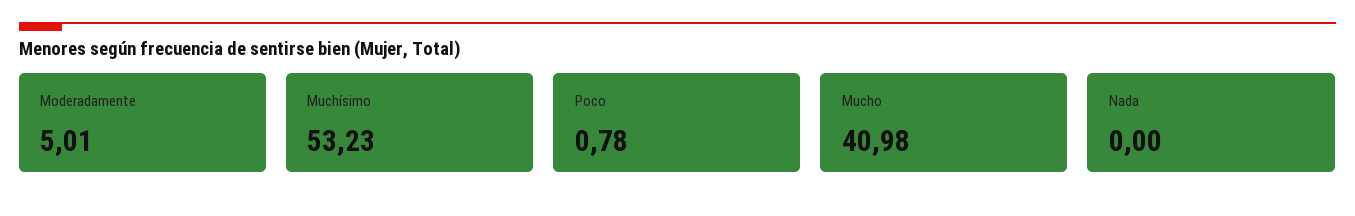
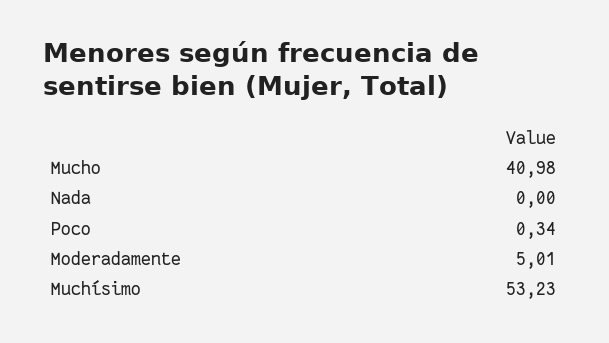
  {
    "Moderadamente": 5.01,
    "Muchísimo": 53.23,
-   "Poco": 0.78,
+   "Poco": 0.34,
    "Mucho": 40.98,
    "Nada": 0
  }

